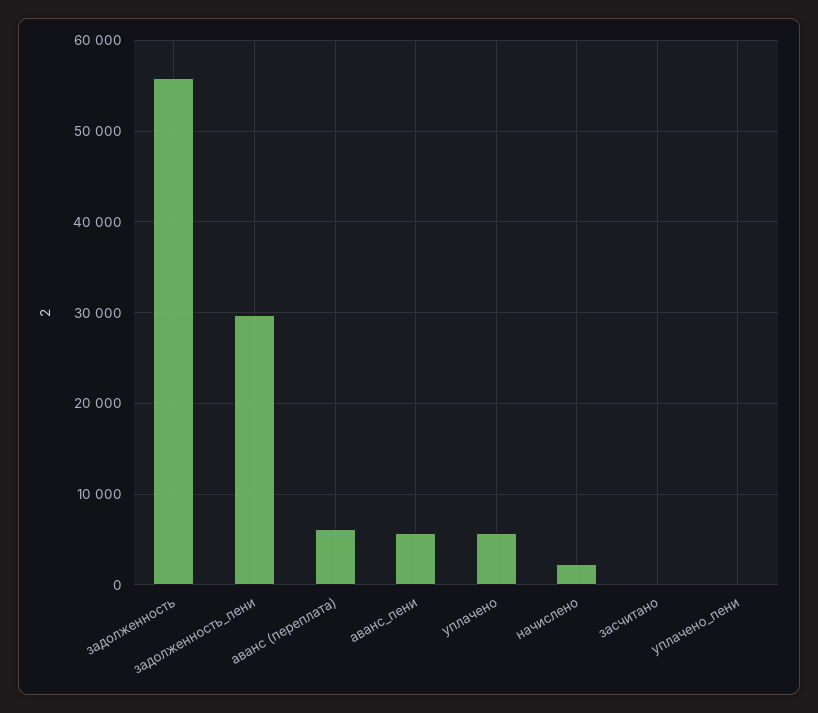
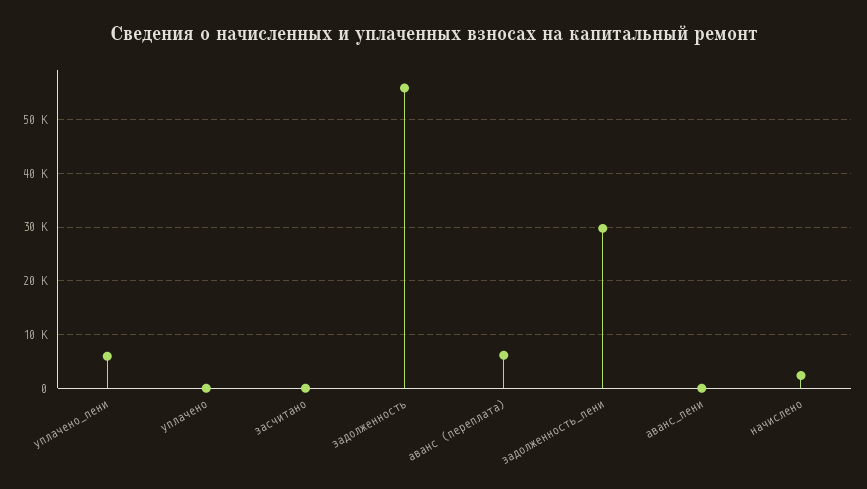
  {
    "задолженность": 56000,
    "задолженность_пени": 30000,
    "аванс (переплата)": 6000,
-   "аванс_пени": 6000,
+   "аванс_пени": 0,
-   "уплачено": 6000,
+   "уплачено": 0,
    "начислено": 2000,
    "засчитано": 0,
-   "уплачено_пени": 0
+   "уплачено_пени": 6000
  }

